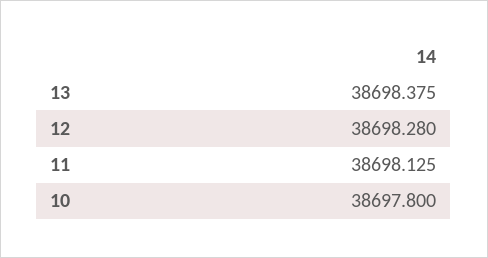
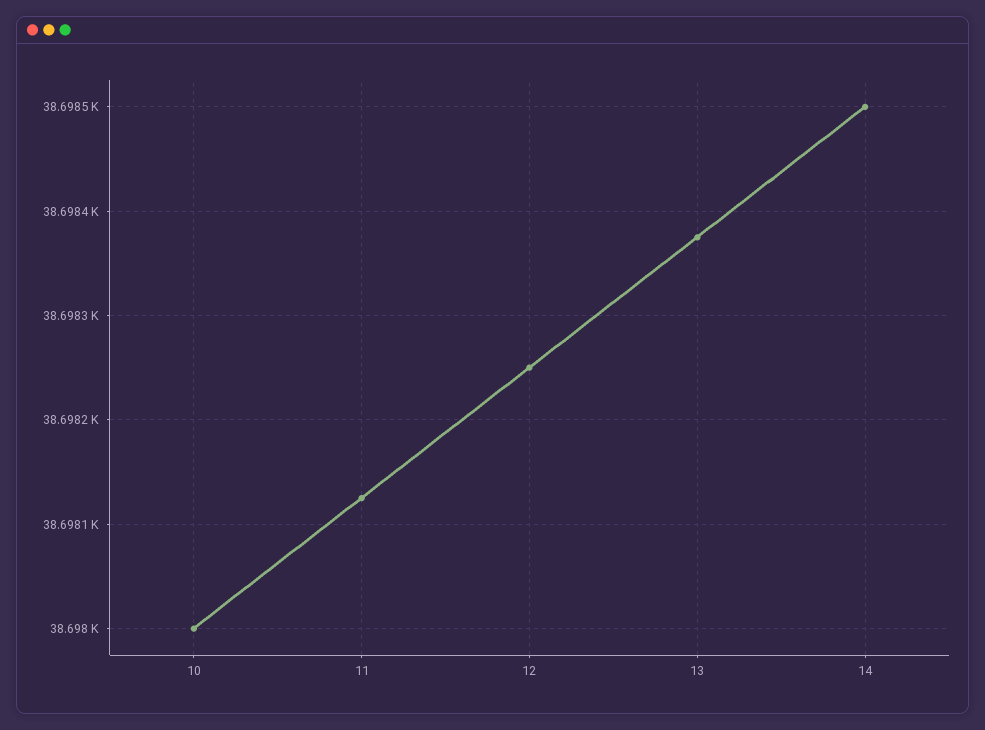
  {
    "13": 38698.375,
-   "12": 38698.28,
+   "12": 38698.25,
    "11": 38698.125,
-   "10": 38697.8
+   "10": 38698,
+   "14": 38698.5
  }

